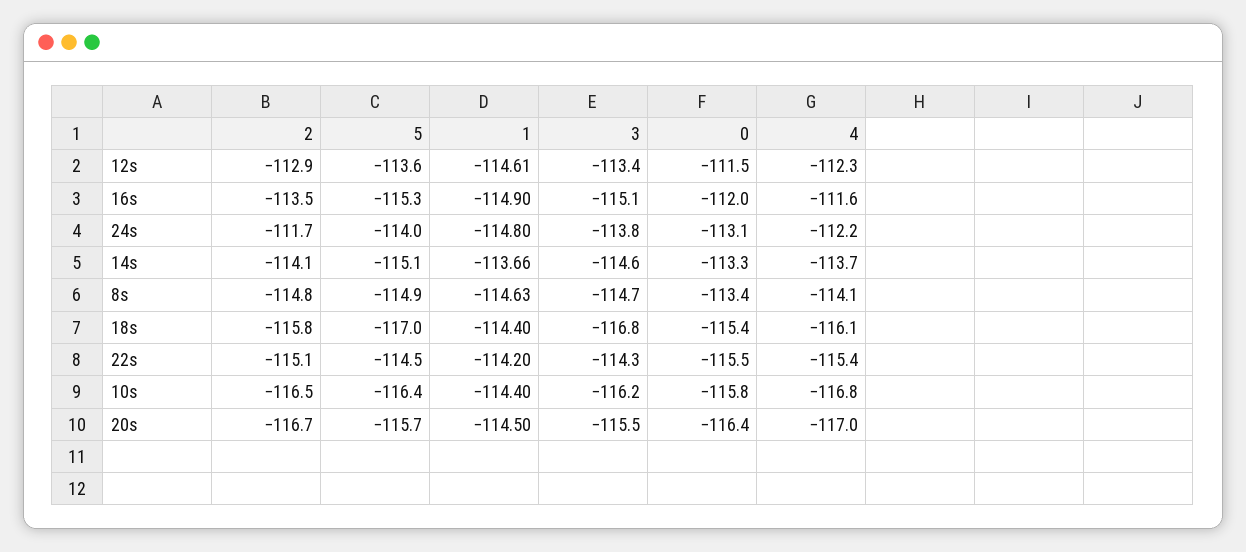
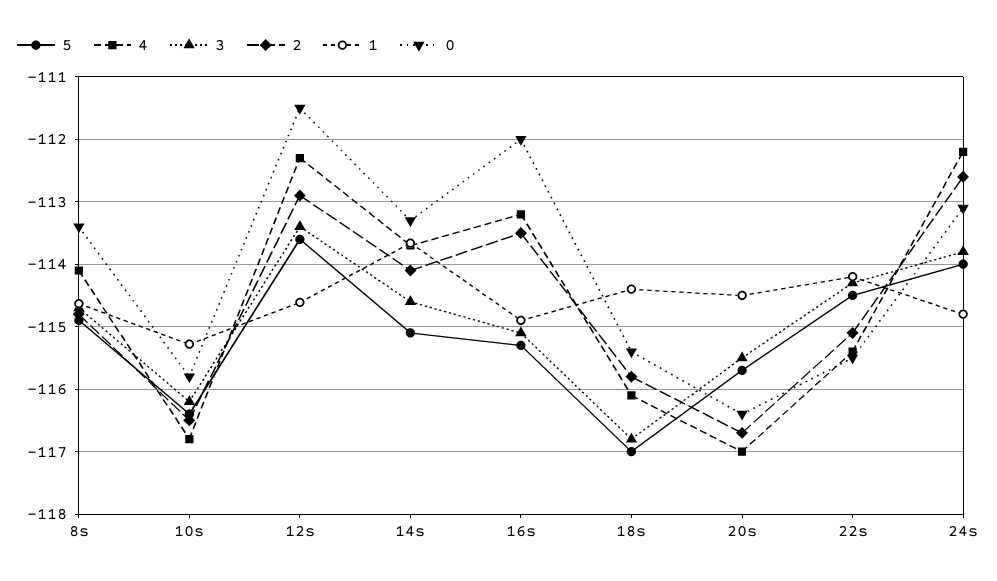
  {
    "2": {
      "12s": -112.9,
      "16s": -113.5,
-     "24s": -111.7,
+     "24s": -112.6,
      "14s": -114.1,
      "8s": -114.8,
      "18s": -115.8,
      "22s": -115.1,
      "10s": -116.5,
      "20s": -116.7
    },
    "5": {
      "12s": -113.6,
      "16s": -115.3,
      "24s": -114,
      "14s": -115.1,
      "8s": -114.9,
      "18s": -117,
      "22s": -114.5,
      "10s": -116.4,
      "20s": -115.7
    },
    "1": {
      "12s": -114.61,
      "16s": -114.9,
      "24s": -114.8,
      "14s": -113.66,
      "8s": -114.63,
      "18s": -114.4,
      "22s": -114.2,
-     "10s": -114.4,
+     "10s": -115.3,
      "20s": -114.5
    },
    "3": {
      "12s": -113.4,
      "16s": -115.1,
      "24s": -113.8,
      "14s": -114.6,
      "8s": -114.7,
      "18s": -116.8,
      "22s": -114.3,
      "10s": -116.2,
      "20s": -115.5
    },
    "0": {
      "12s": -111.5,
      "16s": -112,
      "24s": -113.1,
      "14s": -113.3,
      "8s": -113.4,
      "18s": -115.4,
      "22s": -115.5,
      "10s": -115.8,
      "20s": -116.4
    },
    "4": {
      "12s": -112.3,
-     "16s": -111.6,
+     "16s": -113.2,
      "24s": -112.2,
      "14s": -113.7,
      "8s": -114.1,
      "18s": -116.1,
      "22s": -115.4,
      "10s": -116.8,
      "20s": -117
    }
  }

